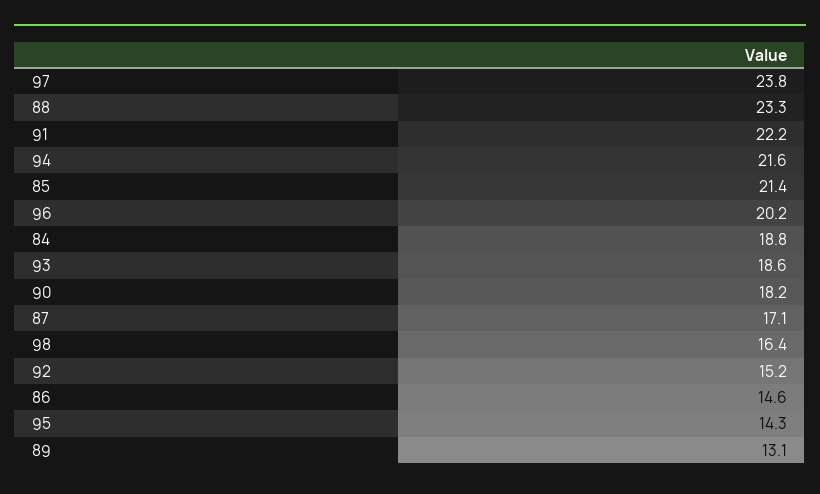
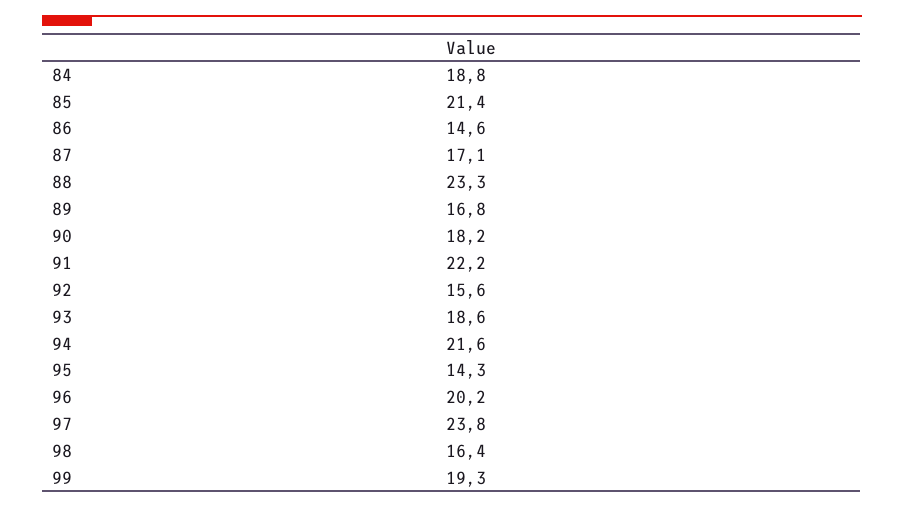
  {
    "97": 23.8,
    "88": 23.3,
    "91": 22.2,
    "94": 21.6,
    "85": 21.4,
    "96": 20.2,
    "84": 18.8,
    "93": 18.6,
    "90": 18.2,
    "87": 17.1,
    "98": 16.4,
-   "92": 15.2,
+   "92": 15.6,
    "86": 14.6,
    "95": 14.3,
-   "89": 13.1
+   "89": 16.8,
+   "99": 19.3
  }

